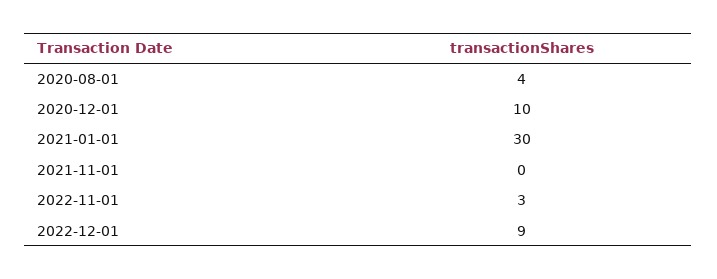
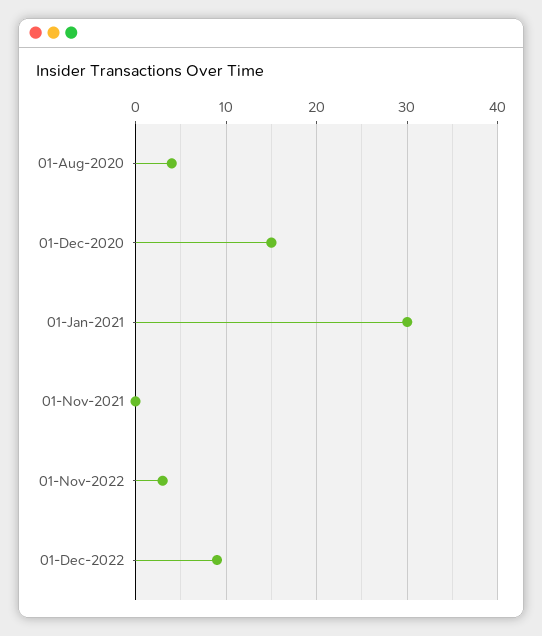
  {
    "2020-08-01": 4,
-   "2020-12-01": 10,
+   "2020-12-01": 15,
    "2021-01-01": 30,
    "2021-11-01": 0,
    "2022-11-01": 3,
    "2022-12-01": 9
  }

